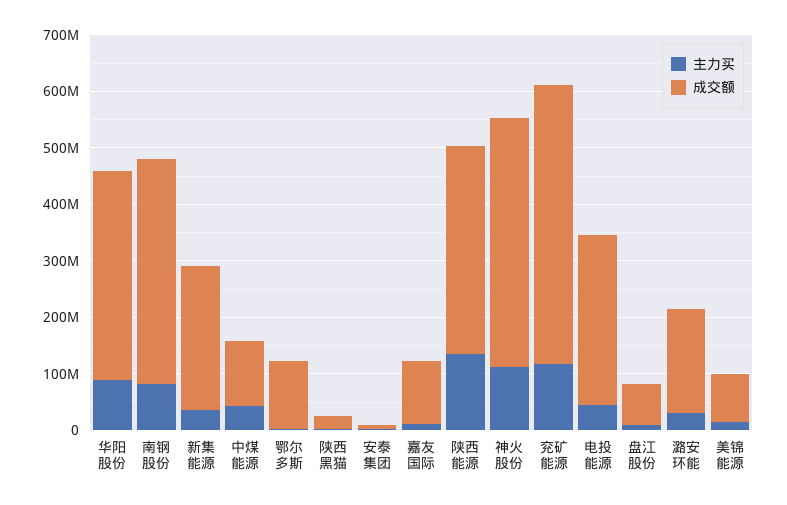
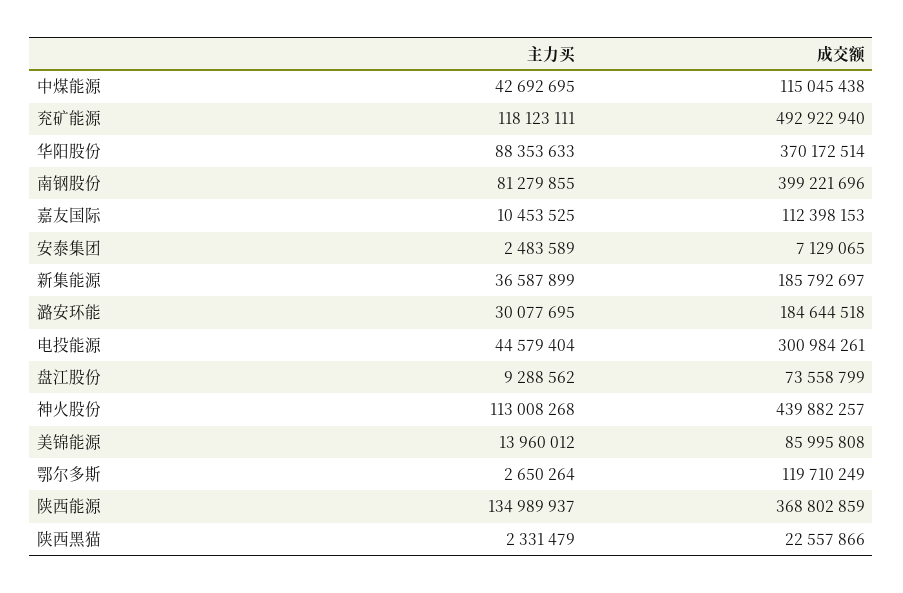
  {
    "主力买": {
      "华阳股份": 88353633,
      "南钢股份": 81279855,
      "新集能源": 36587899,
      "中煤能源": 42692695,
      "鄂尔多斯": 2650264,
      "陕西黑猫": 2331479,
      "安泰集团": 2483589,
      "嘉友国际": 10453525,
      "陕西能源": 134989937,
      "神火股份": 113008268,
      "兖矿能源": 118123111,
      "电投能源": 44579404,
      "盘江股份": 9288562,
      "潞安环能": 30077695,
      "美锦能源": 13960012
    },
    "成交额": {
      "华阳股份": 370172514,
      "南钢股份": 399221696,
-     "新集能源": 260000000,
+     "新集能源": 185792697,
      "中煤能源": 115045438,
      "鄂尔多斯": 119710249,
      "陕西黑猫": 22557866,
      "安泰集团": 7129065,
      "嘉友国际": 112398153,
      "陕西能源": 368802859,
      "神火股份": 439882257,
      "兖矿能源": 492922940,
      "电投能源": 300984261,
      "盘江股份": 73558799,
      "潞安环能": 184644518,
      "美锦能源": 85995808
    }
  }

